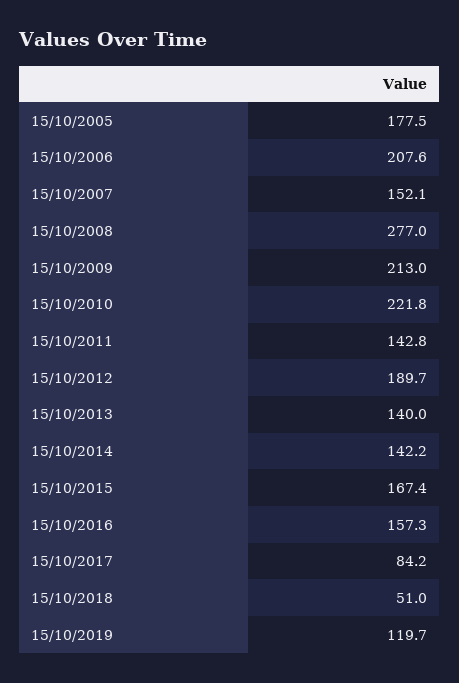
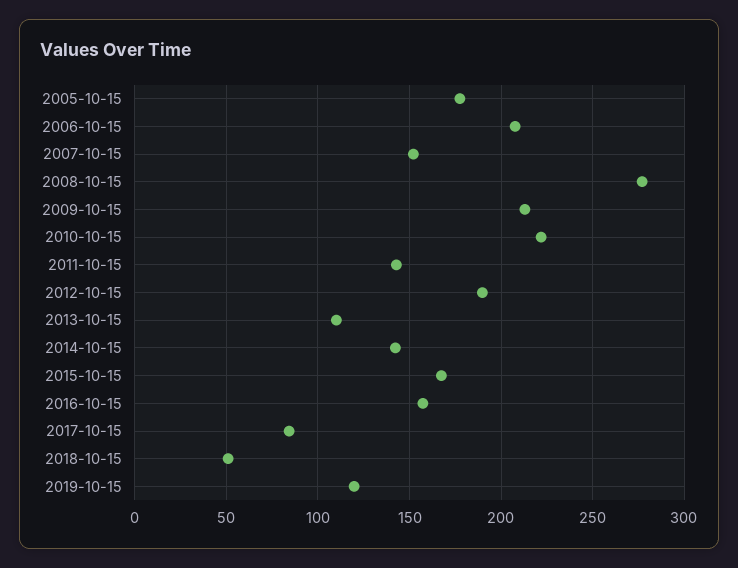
  {
    "15/10/2005": 177.5,
    "15/10/2006": 207.6,
    "15/10/2007": 152.1,
    "15/10/2008": 277,
    "15/10/2009": 213,
    "15/10/2010": 221.8,
    "15/10/2011": 142.8,
    "15/10/2012": 189.7,
-   "15/10/2013": 140,
+   "15/10/2013": 110,
    "15/10/2014": 142.2,
    "15/10/2015": 167.4,
    "15/10/2016": 157.3,
    "15/10/2017": 84.2,
    "15/10/2018": 51,
    "15/10/2019": 119.7
  }

